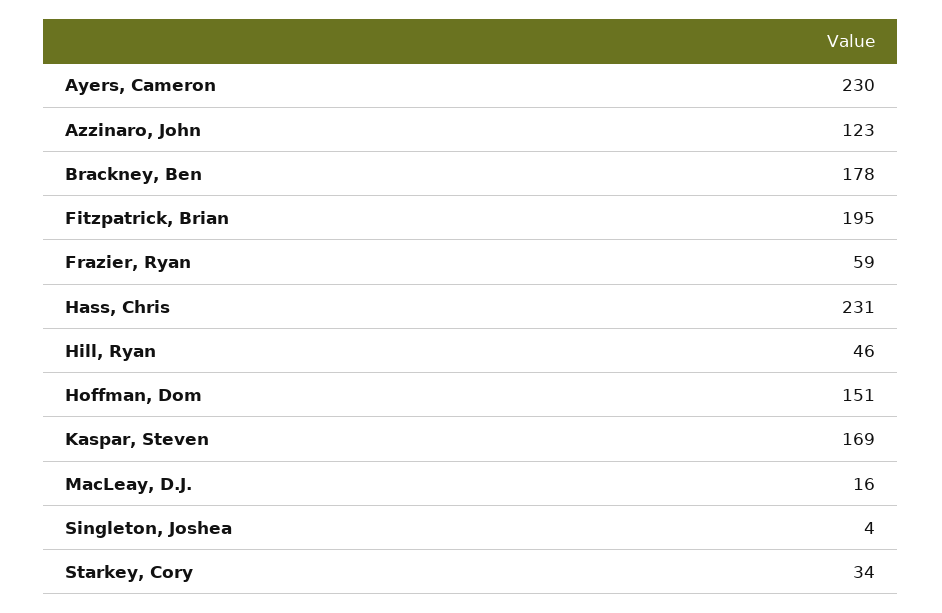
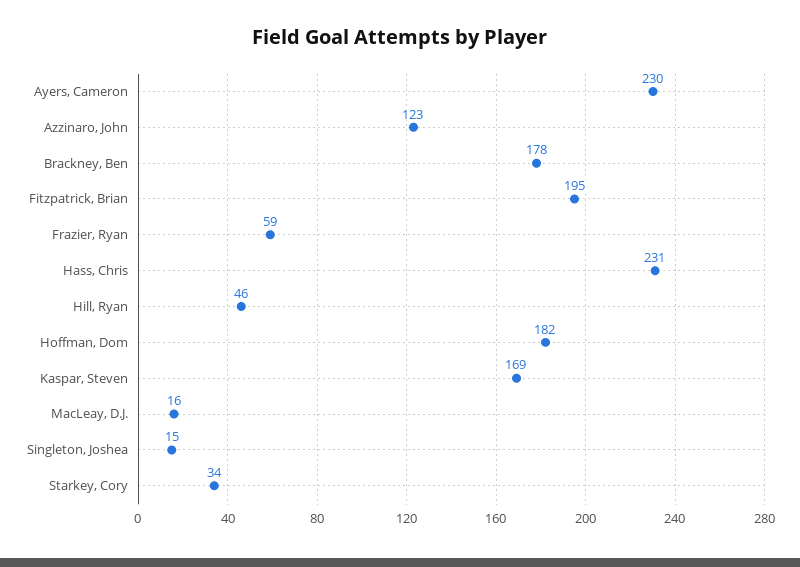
  {
    "Ayers, Cameron": 230,
    "Azzinaro, John": 123,
    "Brackney, Ben": 178,
    "Fitzpatrick, Brian": 195,
    "Frazier, Ryan": 59,
    "Hass, Chris": 231,
    "Hill, Ryan": 46,
-   "Hoffman, Dom": 151,
+   "Hoffman, Dom": 182,
    "Kaspar, Steven": 169,
    "MacLeay, D.J.": 16,
-   "Singleton, Joshea": 4,
+   "Singleton, Joshea": 15,
    "Starkey, Cory": 34
  }

